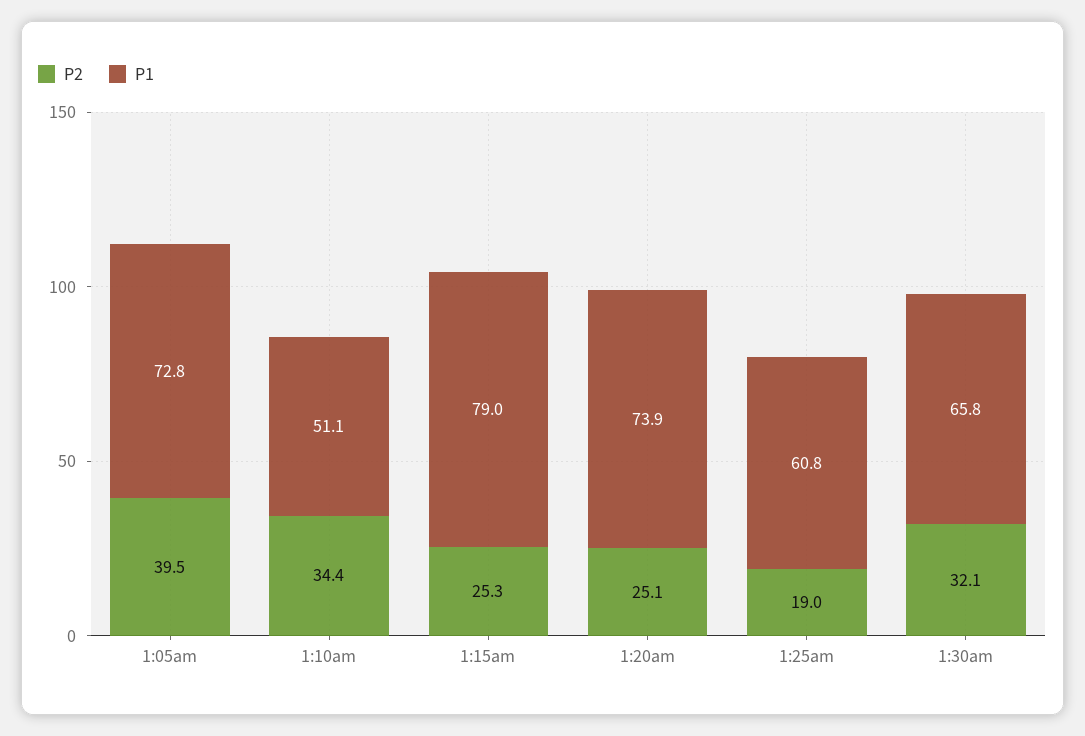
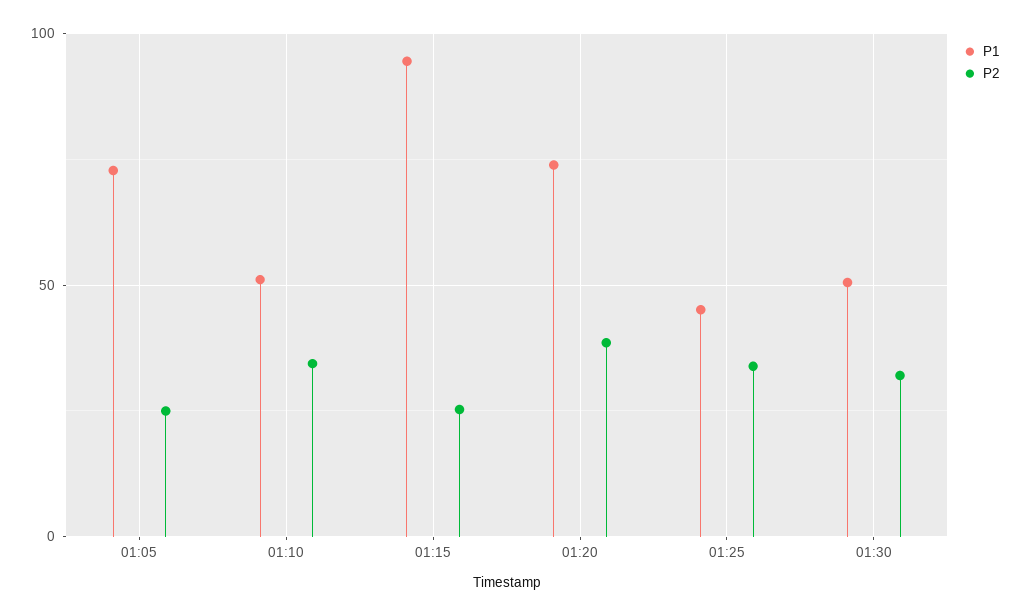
  {
    "P2": {
-     "1:05am": 39.5,
+     "1:05am": 25,
      "1:10am": 34.4,
      "1:15am": 25.3,
-     "1:20am": 25.1,
+     "1:20am": 40,
-     "1:25am": 19,
+     "1:25am": 35,
      "1:30am": 32.1
    },
    "P1": {
      "1:05am": 72.8,
      "1:10am": 51.1,
-     "1:15am": 79,
+     "1:15am": 95,
      "1:20am": 73.9,
-     "1:25am": 60.8,
+     "1:25am": 45,
-     "1:30am": 65.8
+     "1:30am": 50
    }
  }

